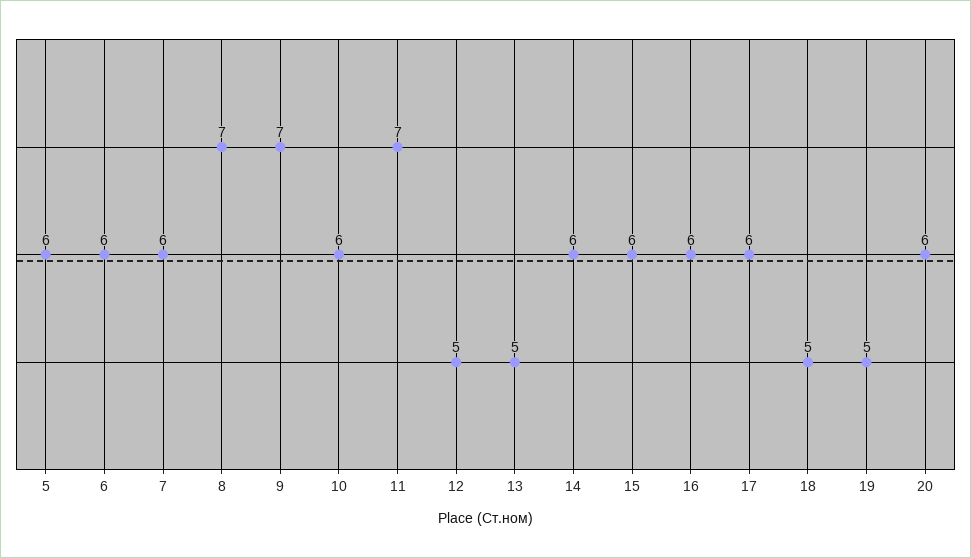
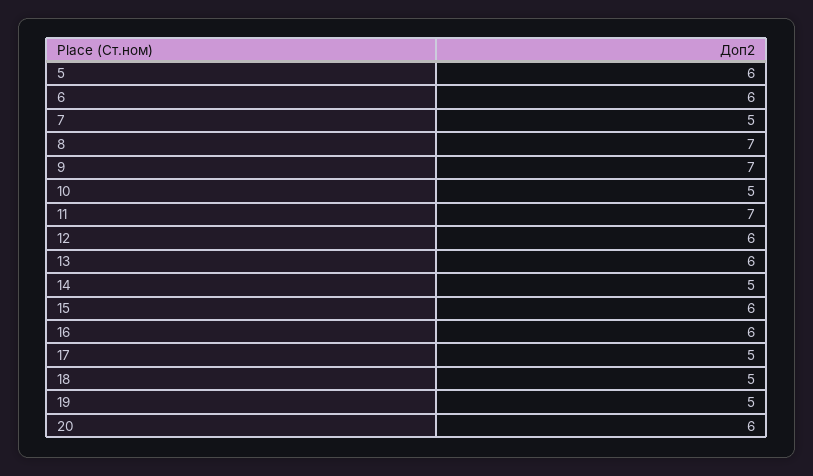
  {
    "5": 6,
    "6": 6,
-   "7": 6,
+   "7": 5,
    "8": 7,
    "9": 7,
-   "10": 6,
+   "10": 5,
    "11": 7,
-   "12": 5,
+   "12": 6,
-   "13": 5,
+   "13": 6,
-   "14": 6,
+   "14": 5,
    "15": 6,
    "16": 6,
-   "17": 6,
+   "17": 5,
    "18": 5,
    "19": 5,
    "20": 6
  }

